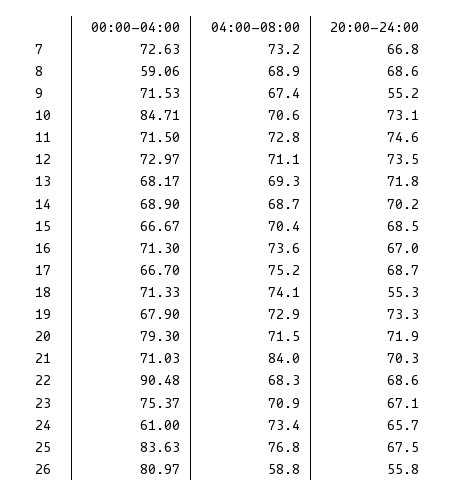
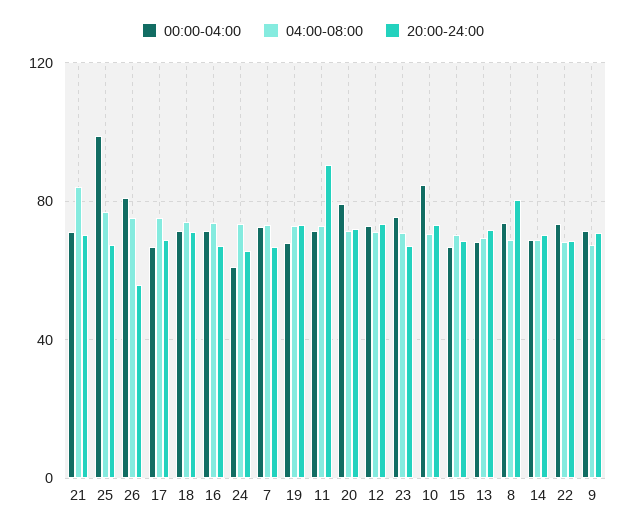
  {
    "00:00-04:00": {
      "7": 72.63,
-     "8": 59.06,
+     "8": 75,
      "9": 71.53,
      "10": 84.71,
      "11": 71.5,
      "12": 72.97,
      "13": 68.17,
      "14": 68.9,
      "15": 66.67,
      "16": 71.3,
      "17": 66.7,
      "18": 71.33,
      "19": 67.9,
      "20": 79.3,
      "21": 71.03,
-     "22": 90.48,
+     "22": 75,
      "23": 75.37,
      "24": 61,
-     "25": 83.63,
+     "25": 100,
      "26": 80.97
    },
    "04:00-08:00": {
      "7": 73.2,
      "8": 68.9,
      "9": 67.4,
      "10": 70.6,
      "11": 72.8,
      "12": 71.1,
      "13": 69.3,
      "14": 68.7,
      "15": 70.4,
      "16": 73.6,
      "17": 75.2,
      "18": 74.1,
      "19": 72.9,
      "20": 71.5,
      "21": 84,
      "22": 68.3,
      "23": 70.9,
      "24": 73.4,
      "25": 76.8,
-     "26": 58.8
+     "26": 75
    },
    "20:00-24:00": {
      "7": 66.8,
-     "8": 68.6,
+     "8": 80,
-     "9": 55.2,
+     "9": 70,
      "10": 73.1,
-     "11": 74.6,
+     "11": 90,
      "12": 73.5,
      "13": 71.8,
      "14": 70.2,
      "15": 68.5,
      "16": 67,
      "17": 68.7,
-     "18": 55.3,
+     "18": 70,
      "19": 73.3,
      "20": 71.9,
      "21": 70.3,
      "22": 68.6,
      "23": 67.1,
      "24": 65.7,
      "25": 67.5,
      "26": 55.8
    }
  }

